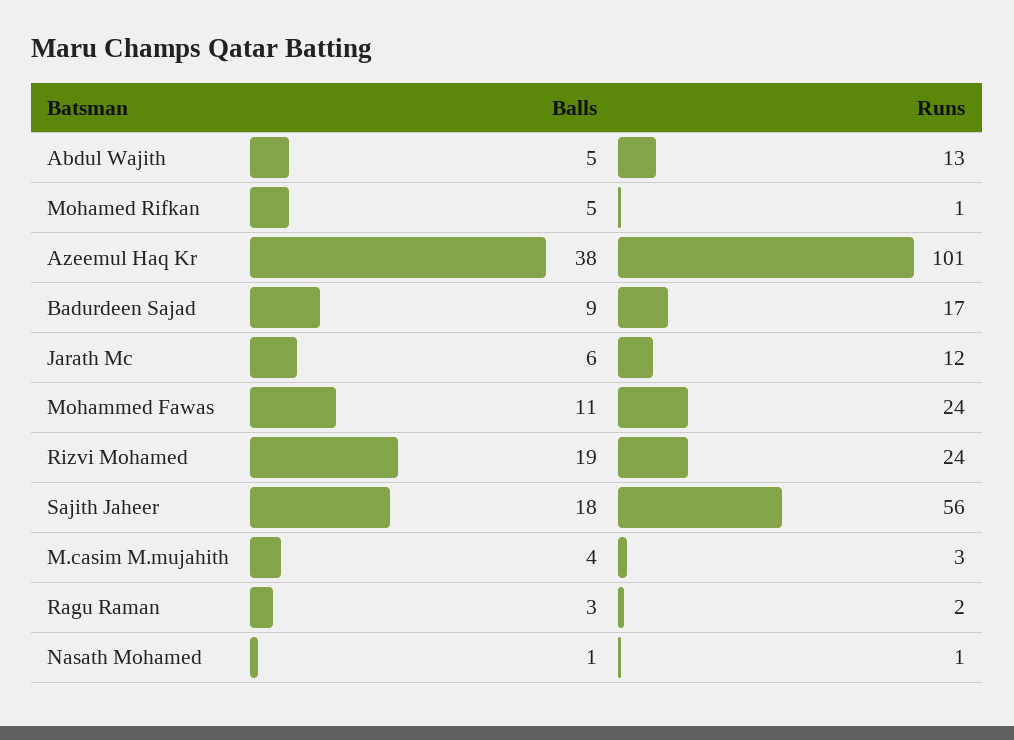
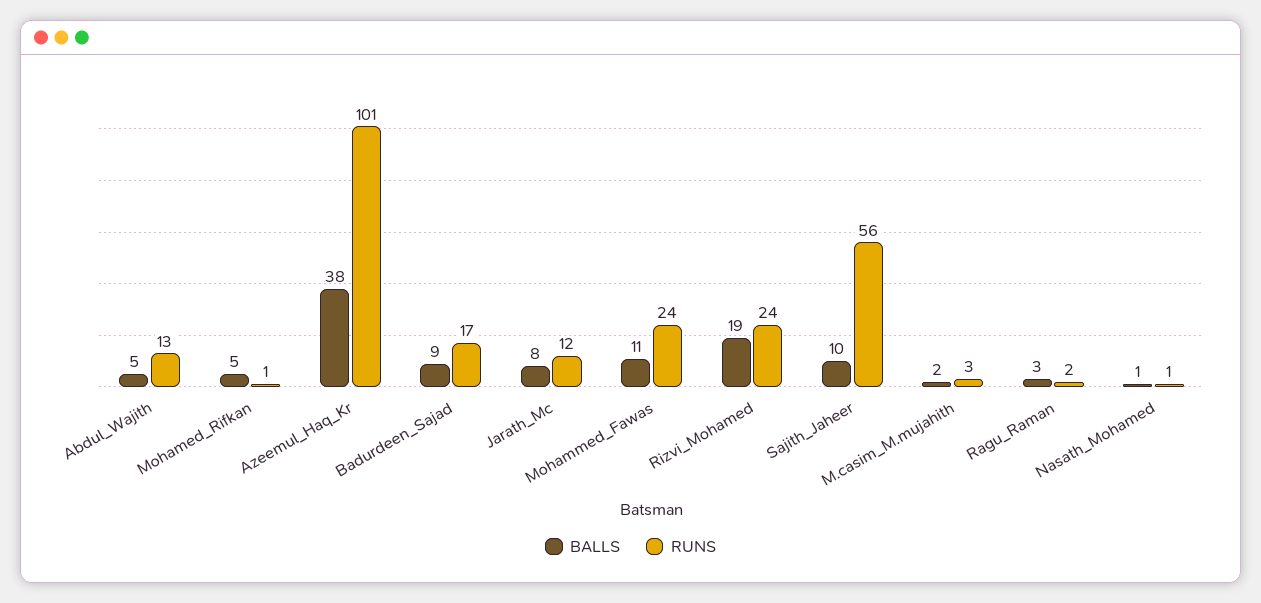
  {
    "Balls": {
      "Abdul Wajith": 5,
      "Mohamed Rifkan": 5,
      "Azeemul Haq Kr": 38,
      "Badurdeen Sajad": 9,
-     "Jarath Mc": 6,
+     "Jarath Mc": 8,
      "Mohammed Fawas": 11,
      "Rizvi Mohamed": 19,
-     "Sajith Jaheer": 18,
+     "Sajith Jaheer": 10,
-     "M.casim M.mujahith": 4,
+     "M.casim M.mujahith": 2,
      "Ragu Raman": 3,
      "Nasath Mohamed": 1
    },
    "Runs": {
      "Abdul Wajith": 13,
      "Mohamed Rifkan": 1,
      "Azeemul Haq Kr": 101,
      "Badurdeen Sajad": 17,
      "Jarath Mc": 12,
      "Mohammed Fawas": 24,
      "Rizvi Mohamed": 24,
      "Sajith Jaheer": 56,
      "M.casim M.mujahith": 3,
      "Ragu Raman": 2,
      "Nasath Mohamed": 1
    }
  }

